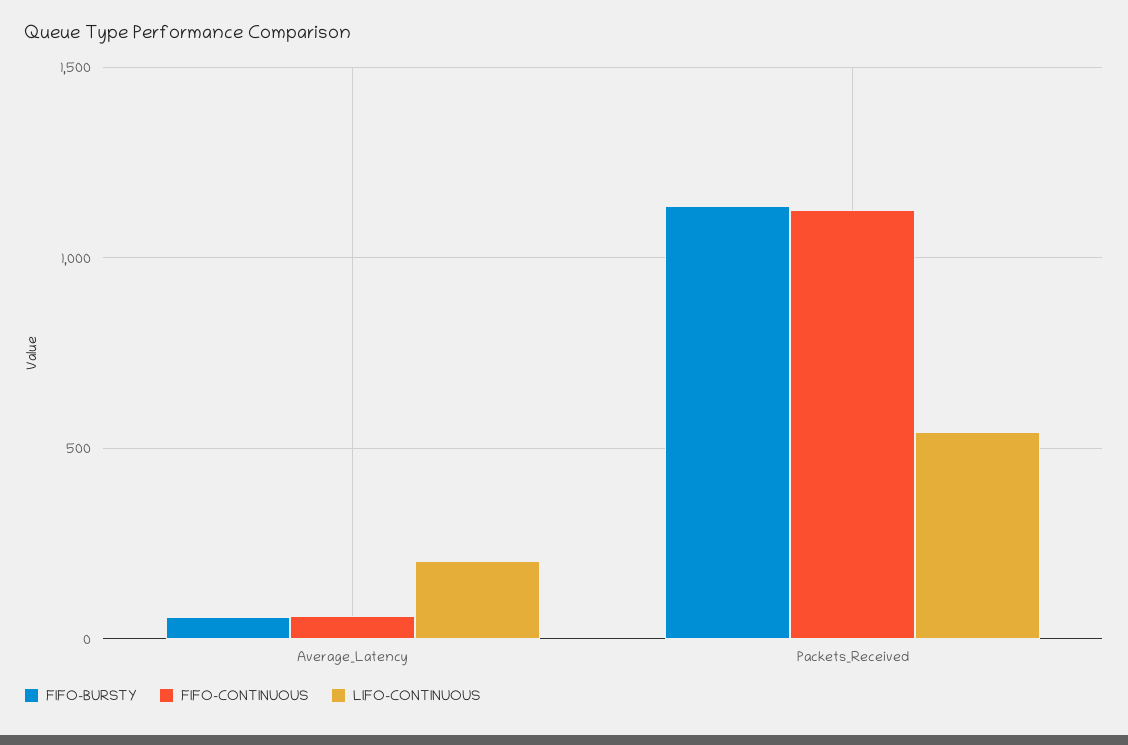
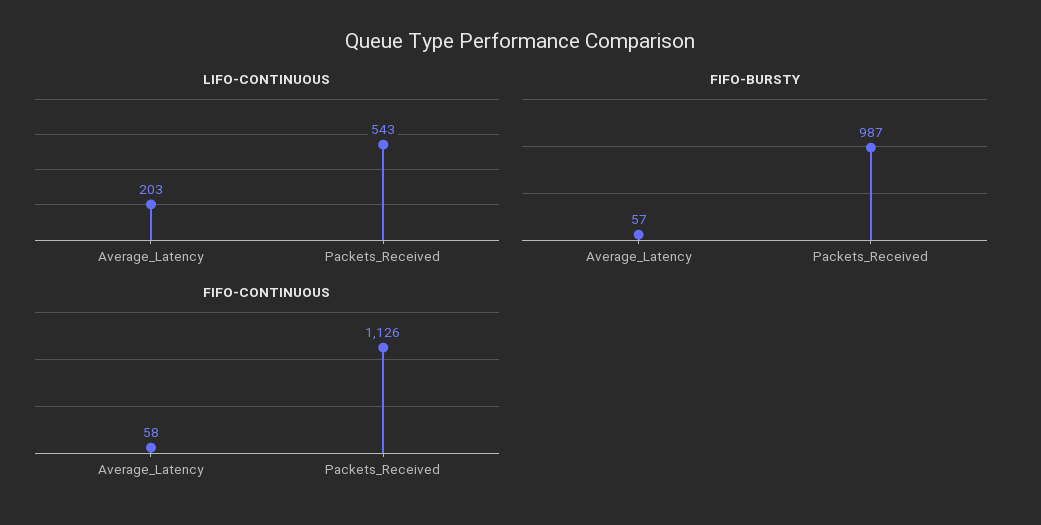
  {
    "FIFO-BURSTY": {
      "Average_Latency": 57,
-     "Packets_Received": 1150
+     "Packets_Received": 987
    },
    "FIFO-CONTINUOUS": {
      "Average_Latency": 58,
      "Packets_Received": 1126
    },
    "LIFO-CONTINUOUS": {
      "Average_Latency": 203,
      "Packets_Received": 543
    }
  }

